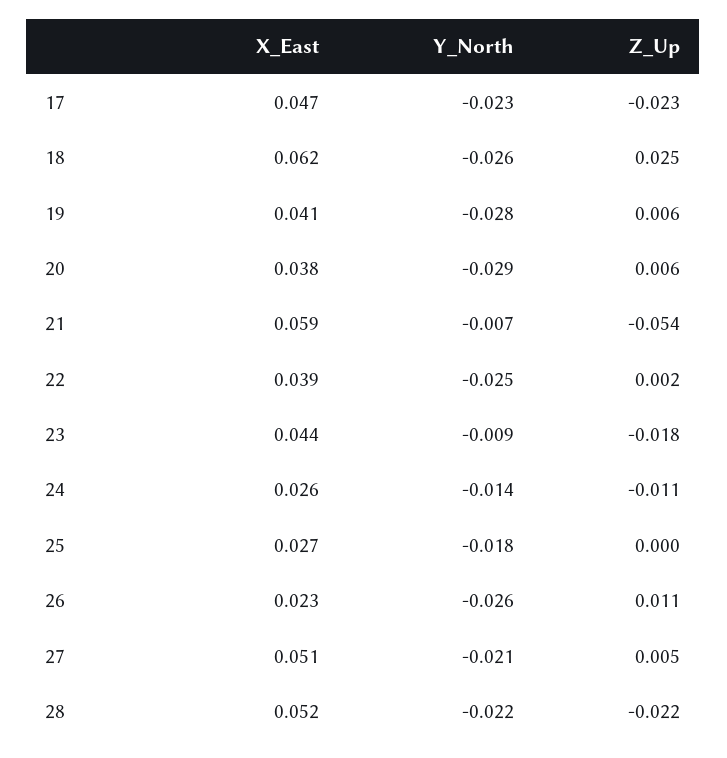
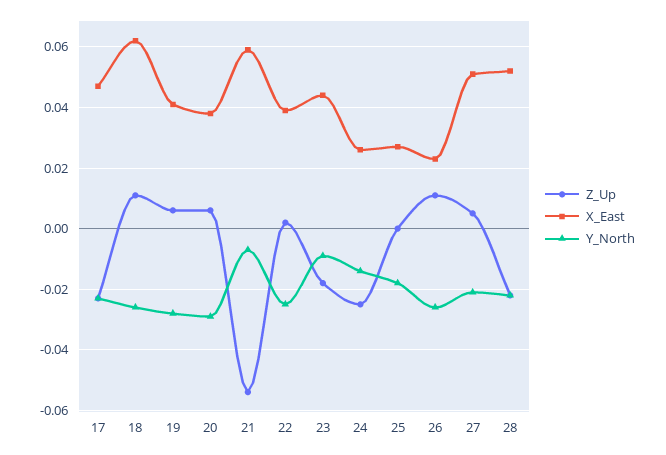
  {
    "X_East": {
      "17": 0.047,
      "18": 0.062,
      "19": 0.041,
      "20": 0.038,
      "21": 0.059,
      "22": 0.039,
      "23": 0.044,
      "24": 0.026,
      "25": 0.027,
      "26": 0.023,
      "27": 0.051,
      "28": 0.052
    },
    "Y_North": {
      "17": -0.023,
      "18": -0.026,
      "19": -0.028,
      "20": -0.029,
      "21": -0.007,
      "22": -0.025,
      "23": -0.009,
      "24": -0.014,
      "25": -0.018,
      "26": -0.026,
      "27": -0.021,
      "28": -0.022
    },
    "Z_Up": {
      "17": -0.023,
-     "18": 0.025,
+     "18": 0.01,
      "19": 0.006,
      "20": 0.006,
      "21": -0.054,
      "22": 0.002,
      "23": -0.018,
-     "24": -0.011,
+     "24": -0.025,
      "25": 0,
      "26": 0.011,
      "27": 0.005,
      "28": -0.022
    }
  }

